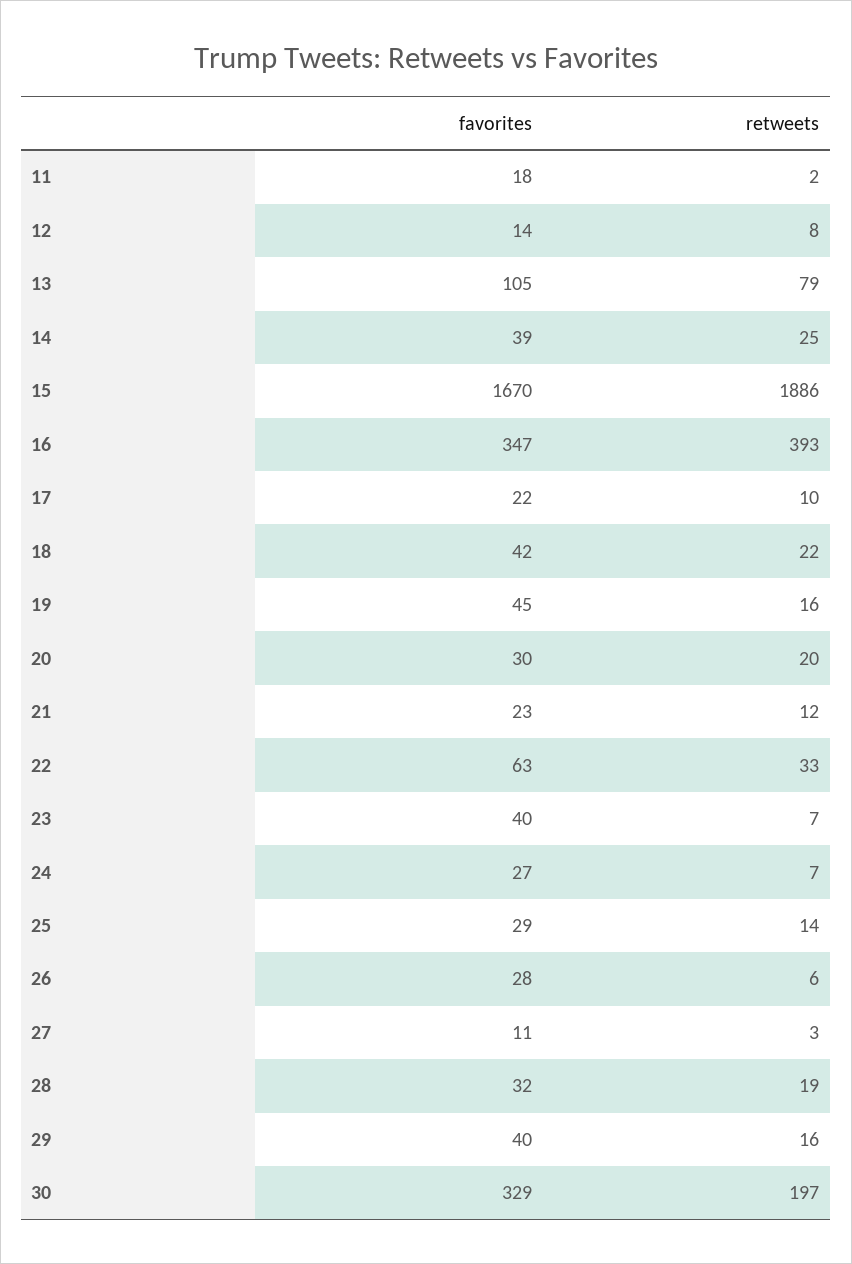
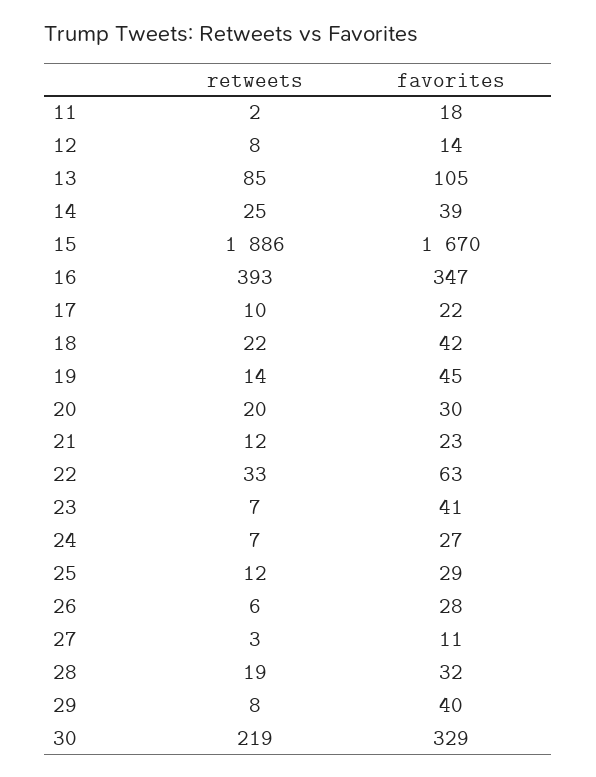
  {
    "favorites": {
      "11": 18,
      "12": 14,
      "13": 105,
      "14": 39,
      "15": 1670,
      "16": 347,
      "17": 22,
      "18": 42,
      "19": 45,
      "20": 30,
      "21": 23,
      "22": 63,
-     "23": 40,
+     "23": 41,
      "24": 27,
      "25": 29,
      "26": 28,
      "27": 11,
      "28": 32,
      "29": 40,
      "30": 329
    },
    "retweets": {
      "11": 2,
      "12": 8,
-     "13": 79,
+     "13": 85,
      "14": 25,
      "15": 1886,
      "16": 393,
      "17": 10,
      "18": 22,
-     "19": 16,
+     "19": 14,
      "20": 20,
      "21": 12,
      "22": 33,
      "23": 7,
      "24": 7,
-     "25": 14,
+     "25": 12,
      "26": 6,
      "27": 3,
      "28": 19,
-     "29": 16,
+     "29": 8,
-     "30": 197
+     "30": 219
    }
  }

